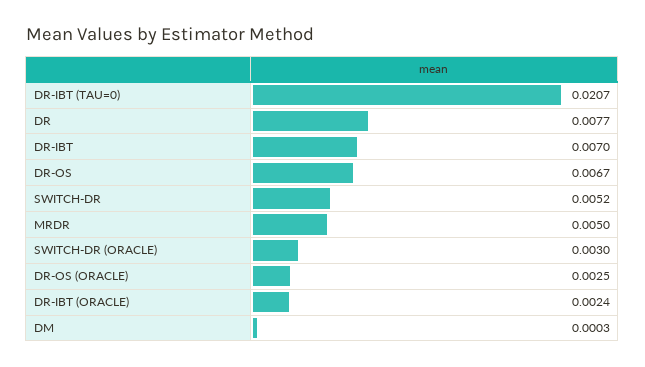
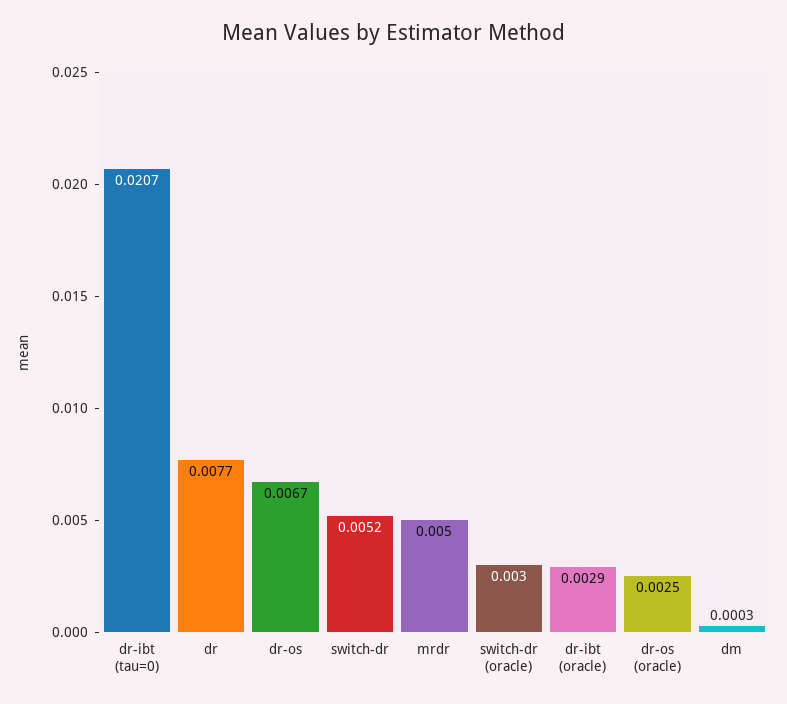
  {
    "DR-IBT (TAU=0)": 0.0207,
    "DR": 0.0077,
-   "DR-IBT": 0.007,
    "DR-OS": 0.0067,
    "SWITCH-DR": 0.0052,
    "MRDR": 0.005,
    "SWITCH-DR (ORACLE)": 0.003,
    "DR-OS (ORACLE)": 0.0025,
-   "DR-IBT (ORACLE)": 0.0024,
+   "DR-IBT (ORACLE)": 0.0029,
    "DM": 0.0003
  }

